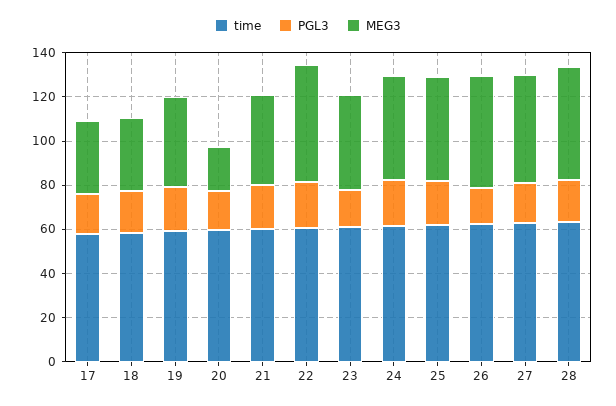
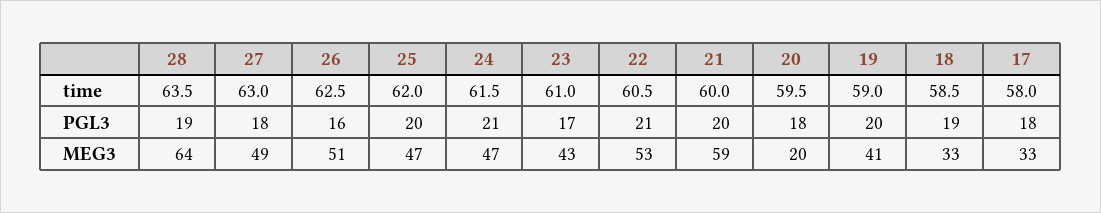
  {
    "time": {
      "17": 58,
      "18": 58.5,
      "19": 59,
      "20": 59.5,
      "21": 60,
      "22": 60.5,
      "23": 61,
      "24": 61.5,
      "25": 62,
      "26": 62.5,
      "27": 63,
      "28": 63.5
    },
    "PGL3": {
      "17": 18,
      "18": 19,
      "19": 20,
      "20": 18,
      "21": 20,
      "22": 21,
      "23": 17,
      "24": 21,
      "25": 20,
      "26": 16,
      "27": 18,
      "28": 19
    },
    "MEG3": {
      "17": 33,
      "18": 33,
      "19": 41,
      "20": 20,
-     "21": 40,
+     "21": 59,
      "22": 53,
      "23": 43,
      "24": 47,
      "25": 47,
      "26": 51,
      "27": 49,
-     "28": 50
+     "28": 64
    }
  }

